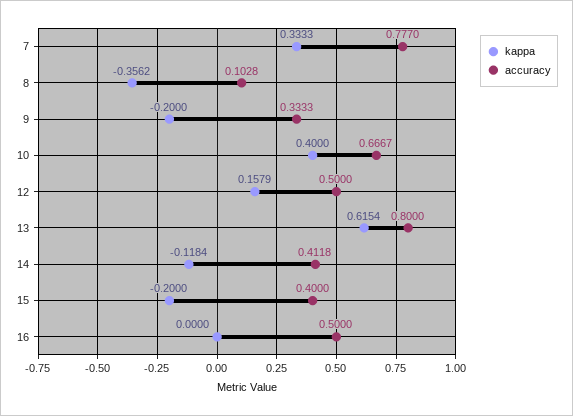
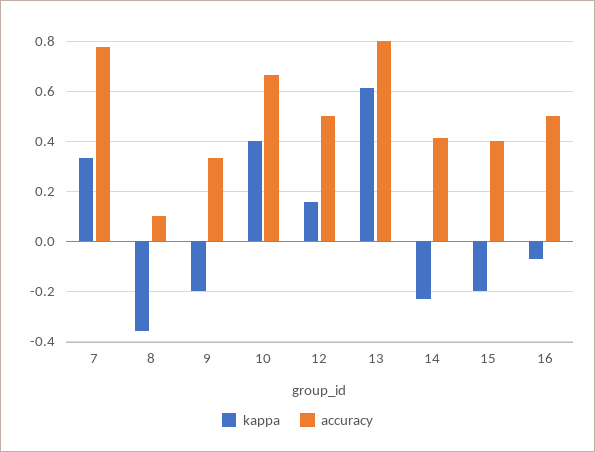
  {
    "kappa": {
      "7": 0.3333,
      "8": -0.3562,
      "9": -0.2,
      "10": 0.4,
      "12": 0.1579,
      "13": 0.6154,
-     "14": -0.1184,
+     "14": -0.225,
      "15": -0.2,
-     "16": 0
+     "16": -0.075
    },
    "accuracy": {
      "7": 0.777,
      "8": 0.1028,
      "9": 0.3333,
      "10": 0.6667,
      "12": 0.5,
      "13": 0.8,
      "14": 0.4118,
      "15": 0.4,
      "16": 0.5
    }
  }

